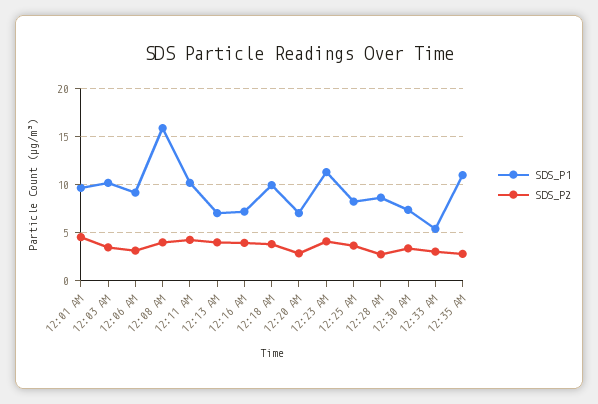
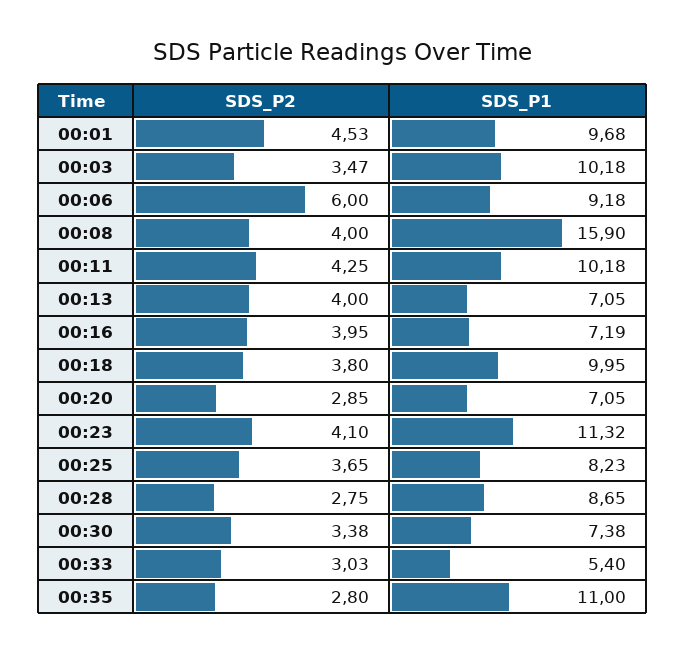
  {
    "SDS_P1": {
      "12:01 AM": 9.68,
      "12:03 AM": 10.18,
      "12:06 AM": 9.18,
      "12:08 AM": 15.9,
      "12:11 AM": 10.18,
      "12:13 AM": 7.05,
      "12:16 AM": 7.19,
      "12:18 AM": 9.95,
      "12:20 AM": 7.05,
      "12:23 AM": 11.32,
      "12:25 AM": 8.23,
      "12:28 AM": 8.65,
      "12:30 AM": 7.38,
      "12:33 AM": 5.4,
      "12:35 AM": 11
    },
    "SDS_P2": {
      "12:01 AM": 4.53,
      "12:03 AM": 3.47,
-     "12:06 AM": 3,
+     "12:06 AM": 6,
      "12:08 AM": 4,
      "12:11 AM": 4.25,
      "12:13 AM": 4,
      "12:16 AM": 3.95,
      "12:18 AM": 3.8,
      "12:20 AM": 2.85,
      "12:23 AM": 4.1,
      "12:25 AM": 3.65,
      "12:28 AM": 2.75,
      "12:30 AM": 3.38,
      "12:33 AM": 3.03,
      "12:35 AM": 2.8
    }
  }

